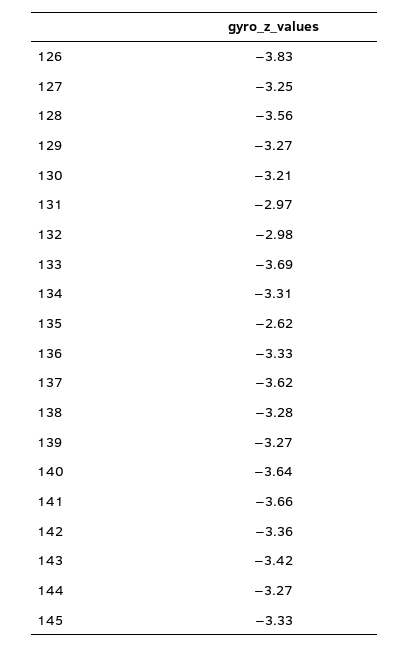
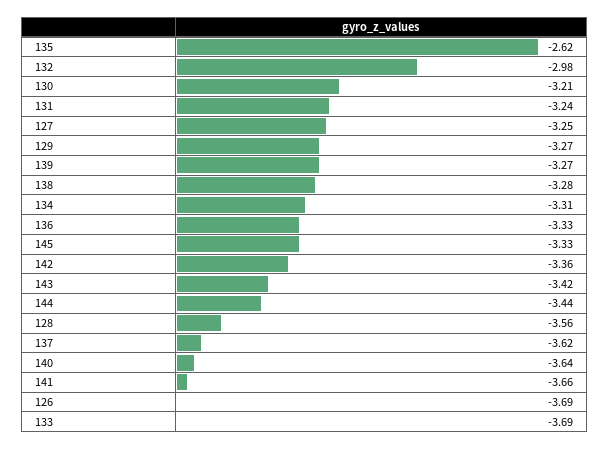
  {
-   "126": -3.83,
+   "126": -3.69,
    "127": -3.25,
    "128": -3.56,
    "129": -3.27,
    "130": -3.21,
-   "131": -2.97,
+   "131": -3.24,
    "132": -2.98,
    "133": -3.69,
    "134": -3.31,
    "135": -2.62,
    "136": -3.33,
    "137": -3.62,
    "138": -3.28,
    "139": -3.27,
    "140": -3.64,
    "141": -3.66,
    "142": -3.36,
    "143": -3.42,
-   "144": -3.27,
+   "144": -3.44,
    "145": -3.33
  }

